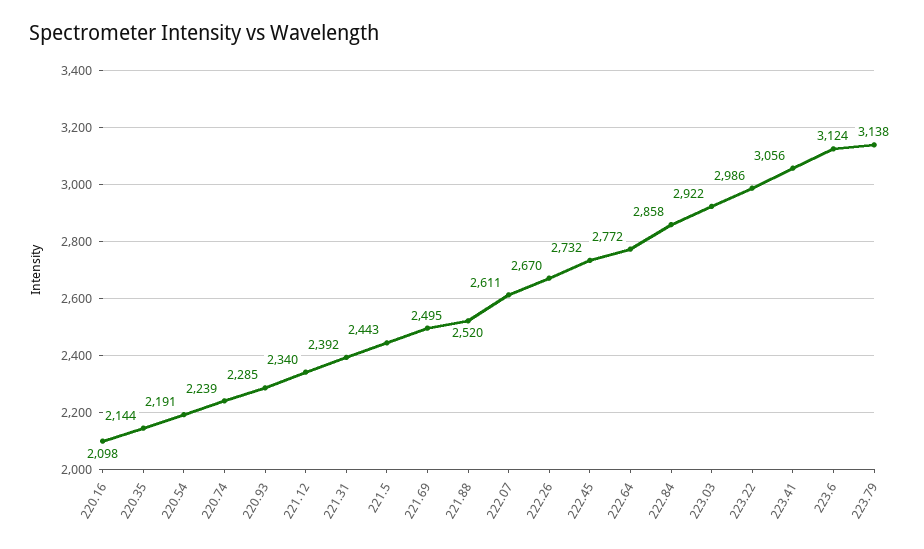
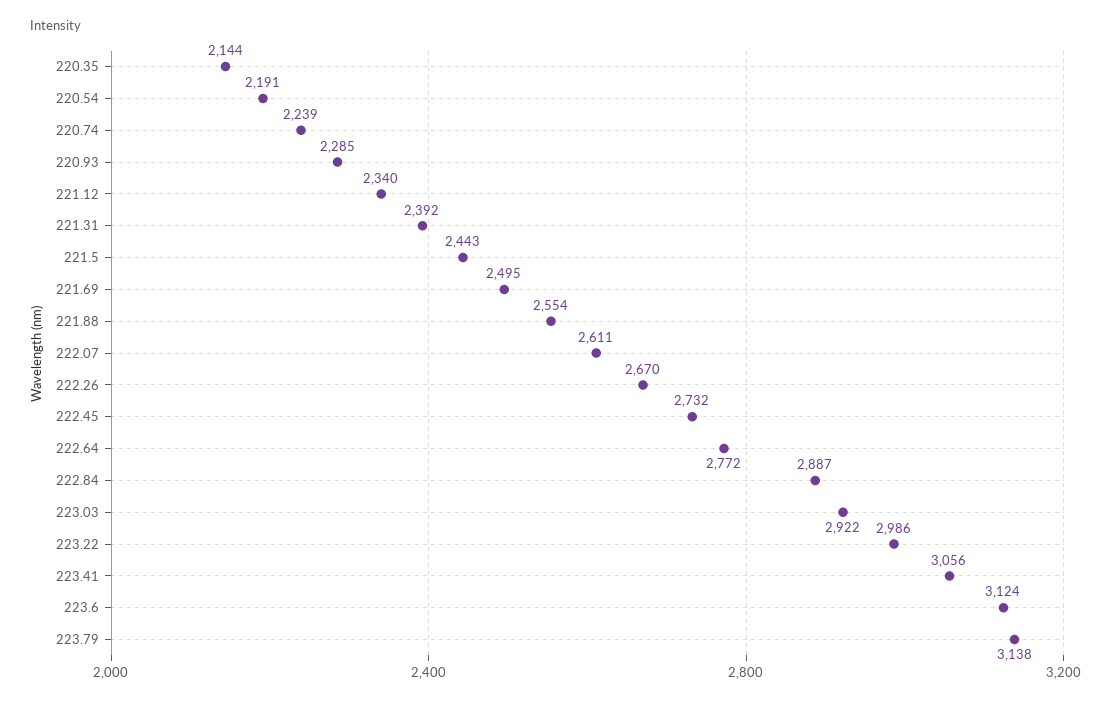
  {
-   "220.16": 2098,
    "220.35": 2144,
    "220.54": 2191,
    "220.74": 2239,
    "220.93": 2285,
    "221.12": 2340,
    "221.31": 2392,
    "221.5": 2443,
    "221.69": 2495,
-   "221.88": 2520,
+   "221.88": 2554,
    "222.07": 2611,
    "222.26": 2670,
    "222.45": 2732,
    "222.64": 2772,
-   "222.84": 2858,
+   "222.84": 2887,
    "223.03": 2922,
    "223.22": 2986,
    "223.41": 3056,
    "223.6": 3124,
    "223.79": 3138
  }

